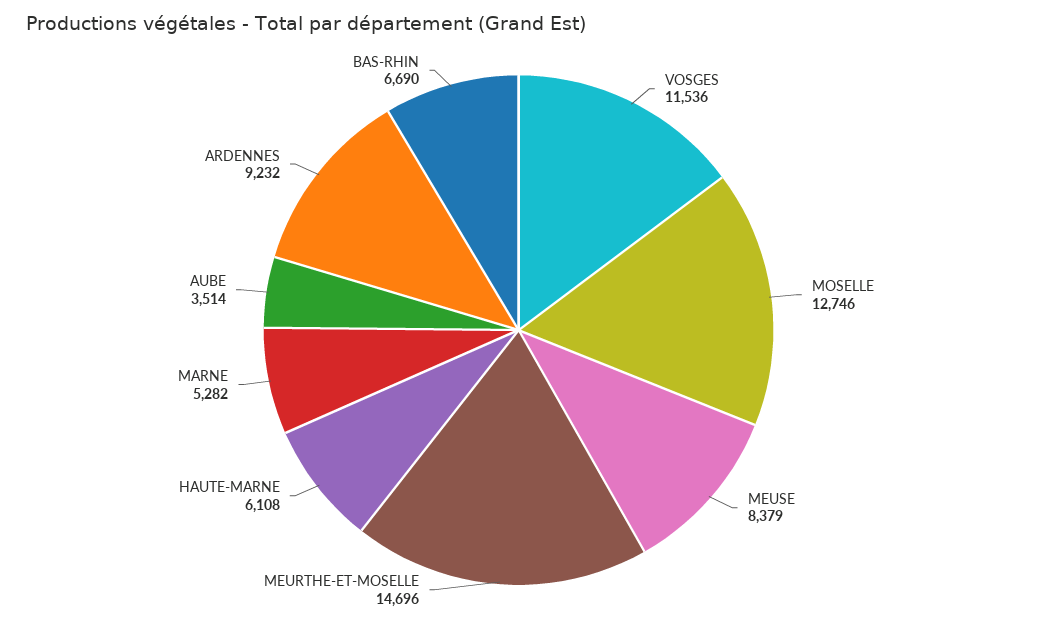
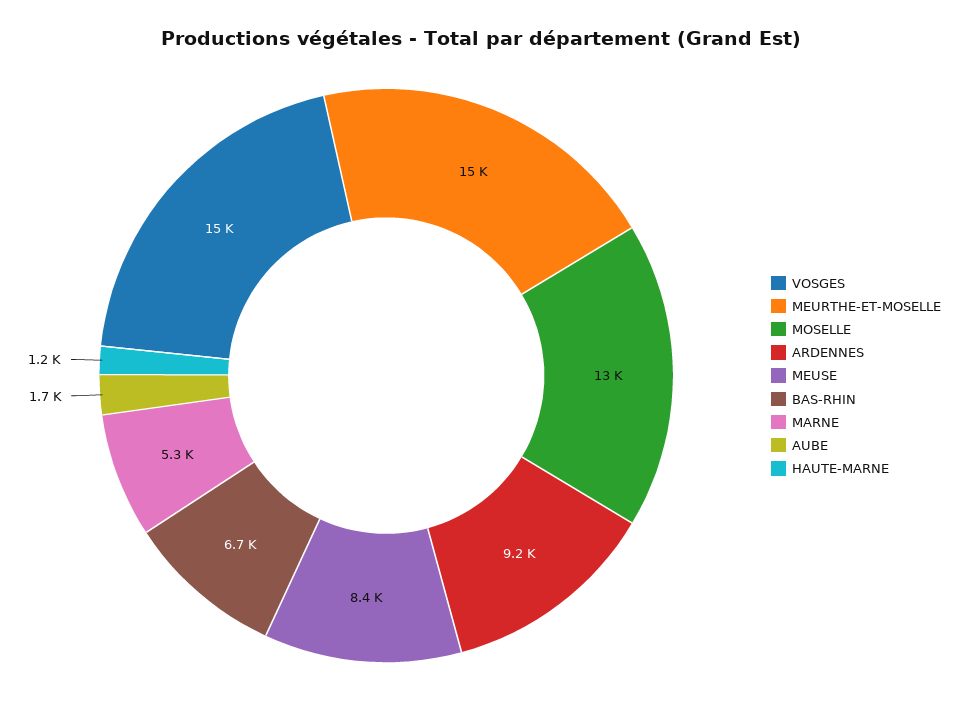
  {
-   "VOSGES": 11536,
+   "VOSGES": 15000,
    "MOSELLE": 12746,
    "MEUSE": 8379,
    "MEURTHE-ET-MOSELLE": 14696,
-   "HAUTE-MARNE": 6108,
+   "HAUTE-MARNE": 1200,
    "MARNE": 5282,
-   "AUBE": 3514,
+   "AUBE": 1700,
    "ARDENNES": 9232,
    "BAS-RHIN": 6690
  }

